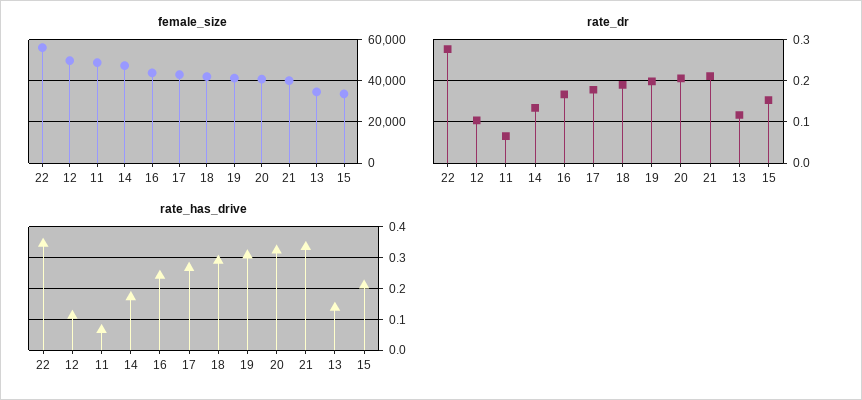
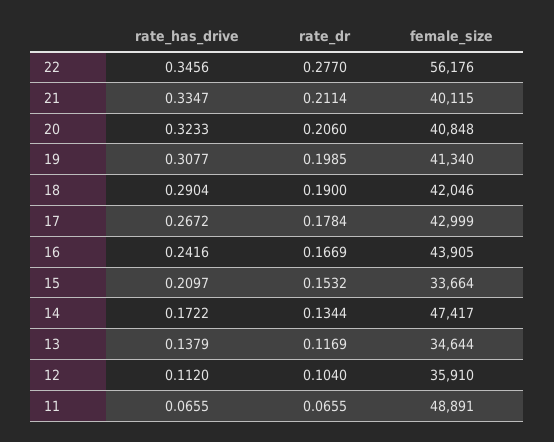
  {
    "female_size": {
      "22": 56176,
-     "12": 50000,
+     "12": 35910,
      "11": 48891,
      "14": 47417,
      "16": 43905,
      "17": 42999,
      "18": 42046,
      "19": 41340,
      "20": 40848,
      "21": 40115,
      "13": 34644,
      "15": 33664
    },
    "rate_dr": {
      "22": 0.277,
      "12": 0.104,
      "11": 0.0655,
      "14": 0.1344,
      "16": 0.1669,
      "17": 0.1784,
      "18": 0.19,
      "19": 0.1985,
      "20": 0.206,
      "21": 0.2114,
      "13": 0.1169,
      "15": 0.1532
    },
    "rate_has_drive": {
      "22": 0.3456,
      "12": 0.112,
      "11": 0.0655,
      "14": 0.1722,
      "16": 0.2416,
      "17": 0.2672,
      "18": 0.2904,
      "19": 0.3077,
      "20": 0.3233,
      "21": 0.3347,
      "13": 0.1379,
      "15": 0.2097
    }
  }

